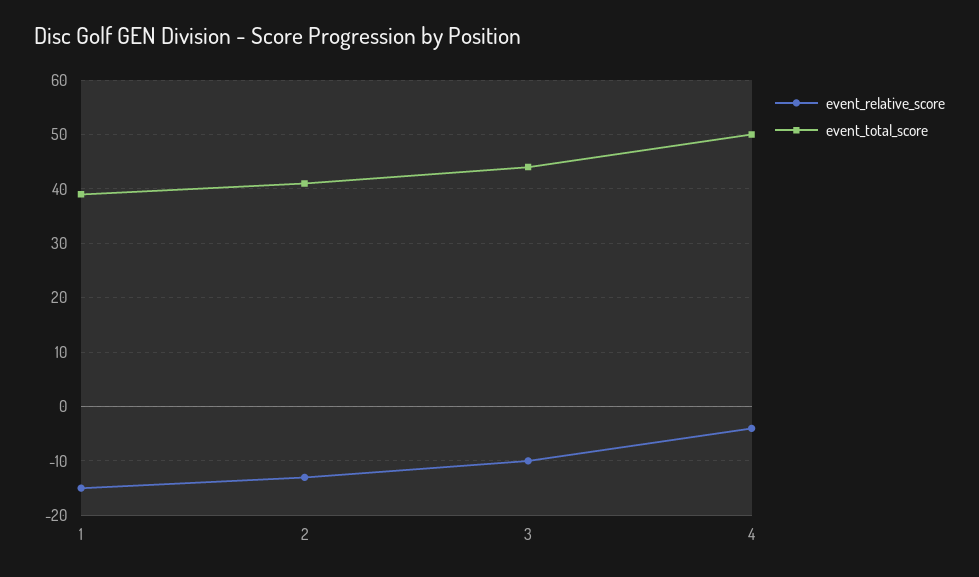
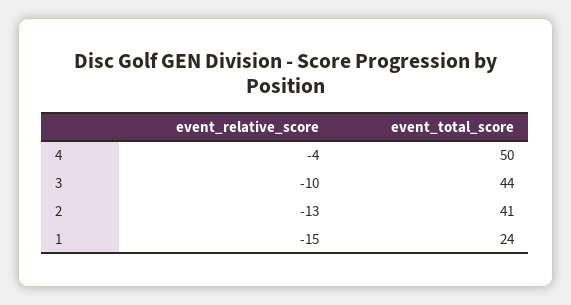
  {
    "event_relative_score": {
      "1": -15,
      "2": -13,
      "3": -10,
      "4": -4
    },
    "event_total_score": {
-     "1": 40,
+     "1": 24,
      "2": 41,
      "3": 44,
      "4": 50
    }
  }

